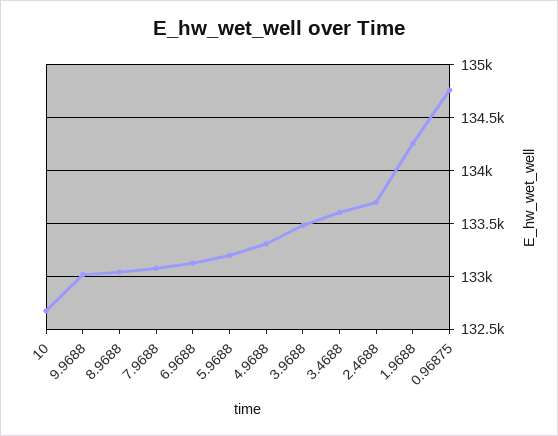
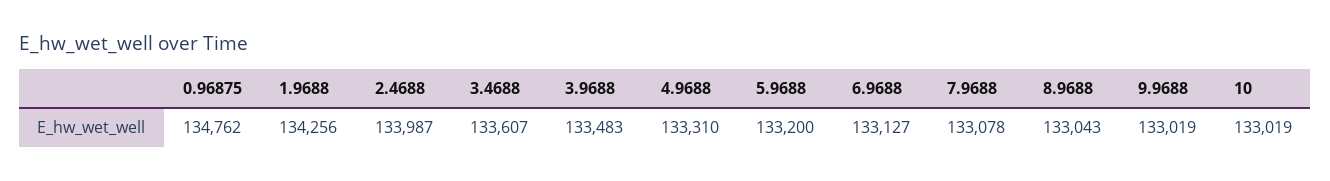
  {
-   "10": 132700,
+   "10": 133019,
    "9.9688": 133019,
    "8.9688": 133043,
    "7.9688": 133078,
    "6.9688": 133127,
    "5.9688": 133200,
    "4.9688": 133310,
    "3.9688": 133483,
    "3.4688": 133607,
-   "2.4688": 133700,
+   "2.4688": 133987,
    "1.9688": 134256,
    "0.96875": 134762
  }

